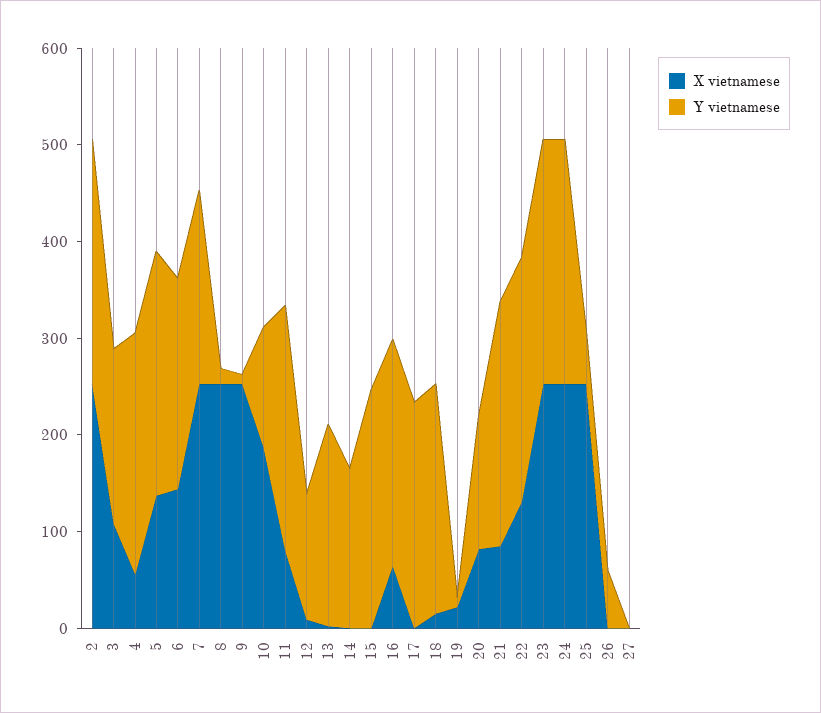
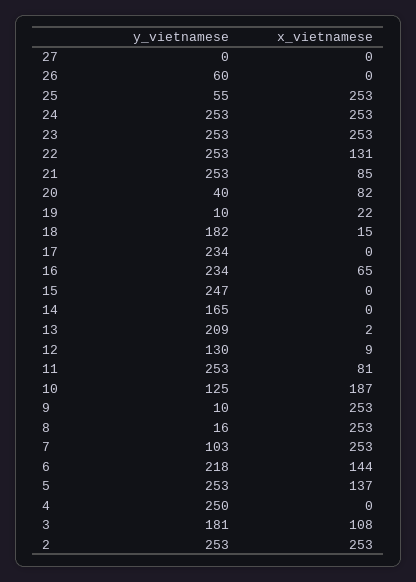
  {
    "X vietnamese": {
      "2": 253,
      "3": 108,
-     "4": 60,
+     "4": 0,
      "5": 137,
      "6": 144,
      "7": 253,
      "8": 253,
      "9": 253,
      "10": 187,
      "11": 81,
      "12": 9,
      "13": 2,
      "14": 0,
      "15": 0,
      "16": 65,
      "17": 0,
      "18": 15,
      "19": 22,
      "20": 82,
      "21": 85,
      "22": 131,
      "23": 253,
      "24": 253,
      "25": 253,
      "26": 0,
      "27": 0
    },
    "Y vietnamese": {
      "2": 253,
      "3": 181,
      "4": 250,
      "5": 253,
      "6": 218,
-     "7": 200,
+     "7": 103,
      "8": 16,
      "9": 10,
      "10": 125,
      "11": 253,
      "12": 130,
      "13": 209,
      "14": 165,
      "15": 247,
      "16": 234,
      "17": 234,
-     "18": 240,
+     "18": 182,
      "19": 10,
-     "20": 140,
+     "20": 40,
      "21": 253,
      "22": 253,
      "23": 253,
      "24": 253,
      "25": 55,
      "26": 60,
      "27": 0
    }
  }

